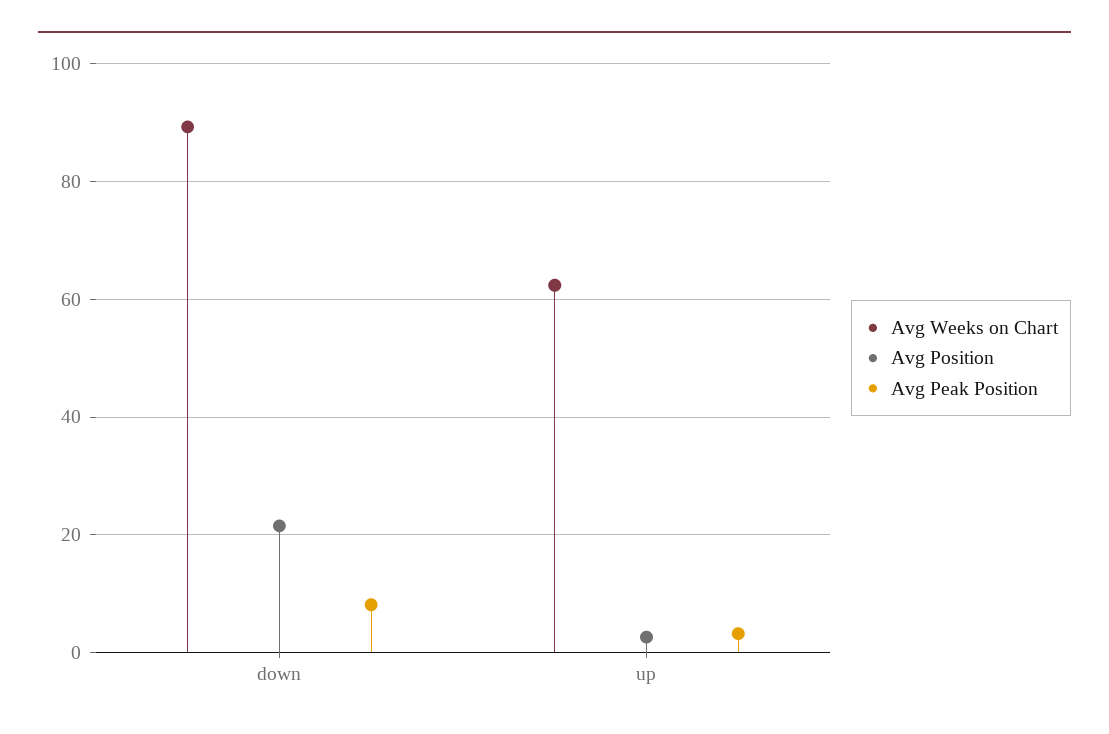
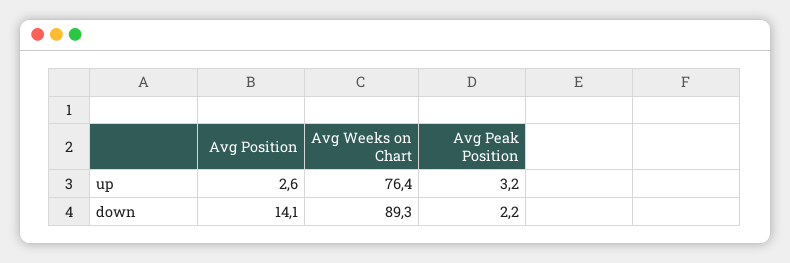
  {
    "Avg Weeks on Chart": {
      "down": 89.3,
-     "up": 62
+     "up": 76.4
    },
    "Avg Position": {
-     "down": 22,
+     "down": 14.1,
      "up": 2.6
    },
    "Avg Peak Position": {
-     "down": 8,
+     "down": 2.2,
      "up": 3.2
    }
  }

